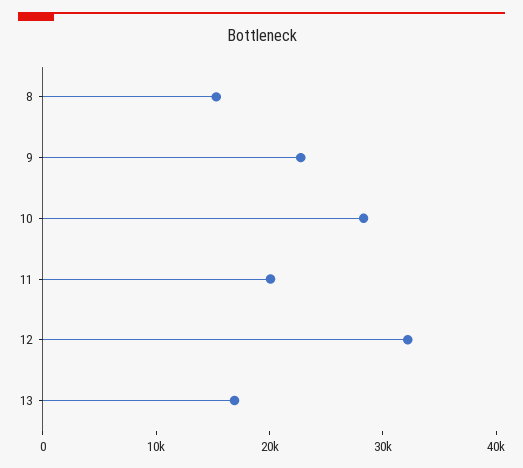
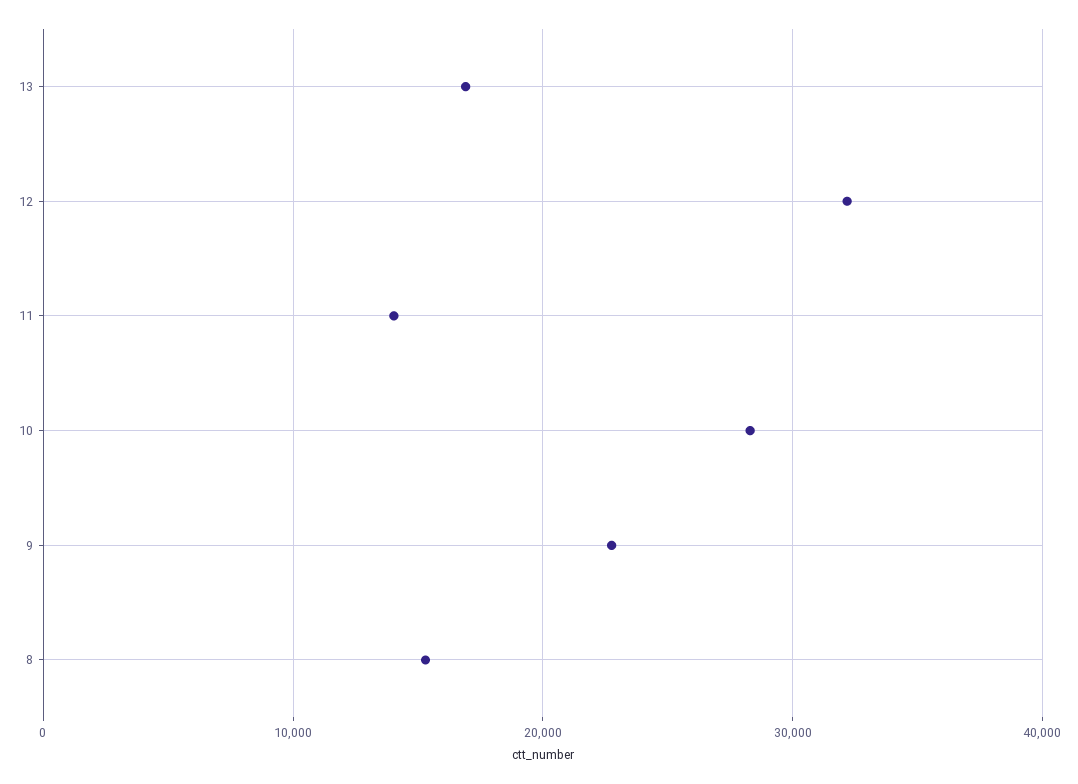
  {
    "8": 15000,
    "9": 23000,
    "10": 28000,
-   "11": 20000,
+   "11": 14000,
    "12": 32000,
    "13": 17000
  }

